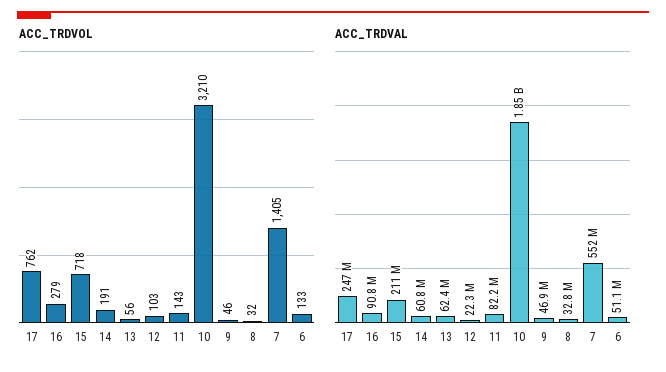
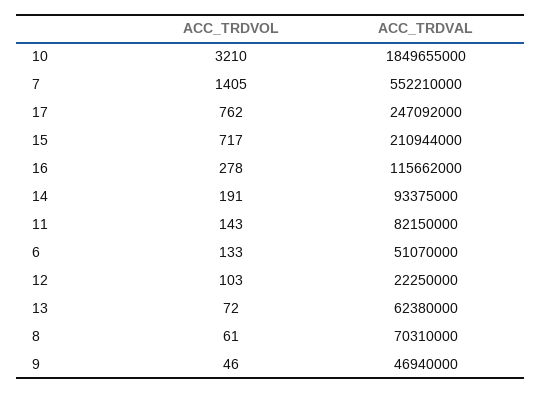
  {
    "ACC_TRDVOL": {
      "17": 762,
-     "16": 279,
+     "16": 278,
-     "15": 718,
+     "15": 717,
      "14": 191,
-     "13": 56,
+     "13": 72,
      "12": 103,
      "11": 143,
      "10": 3210,
      "9": 46,
-     "8": 32,
+     "8": 61,
      "7": 1405,
      "6": 133
    },
    "ACC_TRDVAL": {
      "17": 247092000,
-     "16": 90800000,
+     "16": 115662000,
      "15": 210944000,
-     "14": 60800000,
+     "14": 93375000,
      "13": 62380000,
      "12": 22250000,
      "11": 82150000,
      "10": 1849655000,
      "9": 46940000,
-     "8": 32800000,
+     "8": 70310000,
      "7": 552210000,
      "6": 51070000
    }
  }

